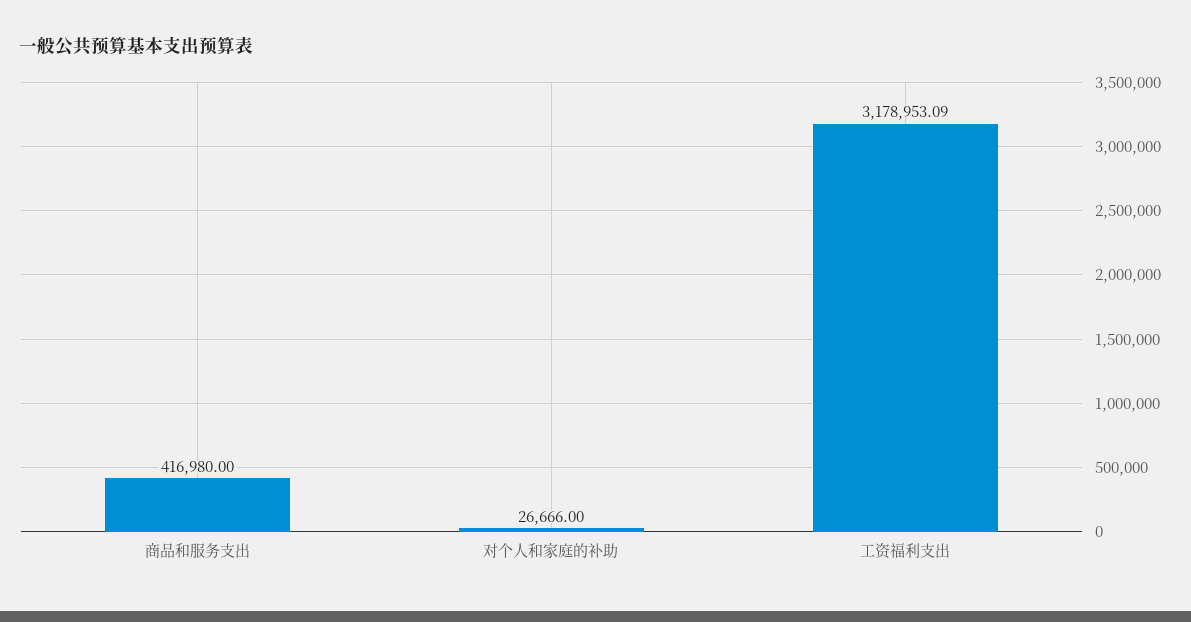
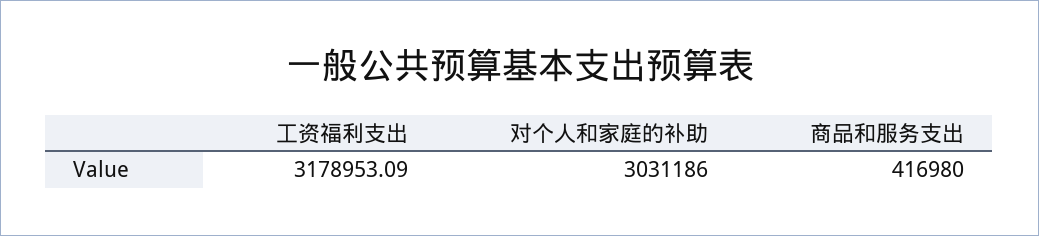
  {
    "商品和服务支出": 416980,
-   "对个人和家庭的补助": 26666,
+   "对个人和家庭的补助": 3031186,
    "工资福利支出": 3178953.09
  }

